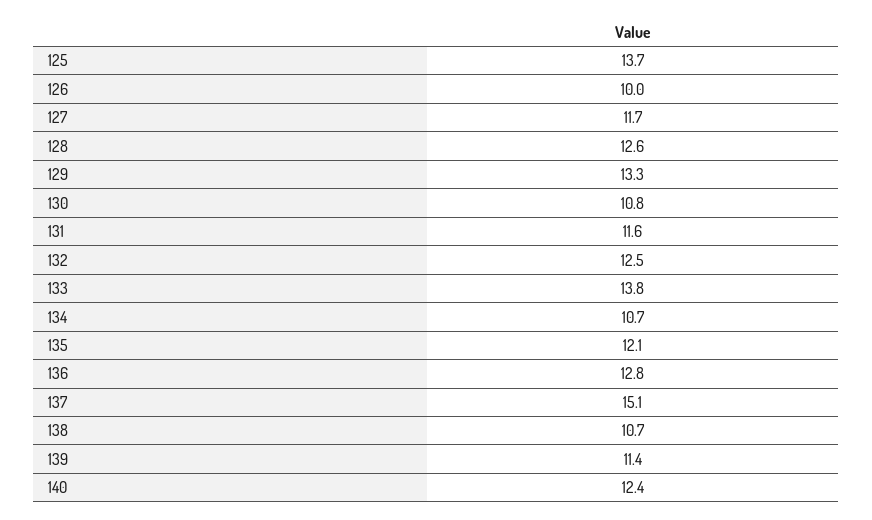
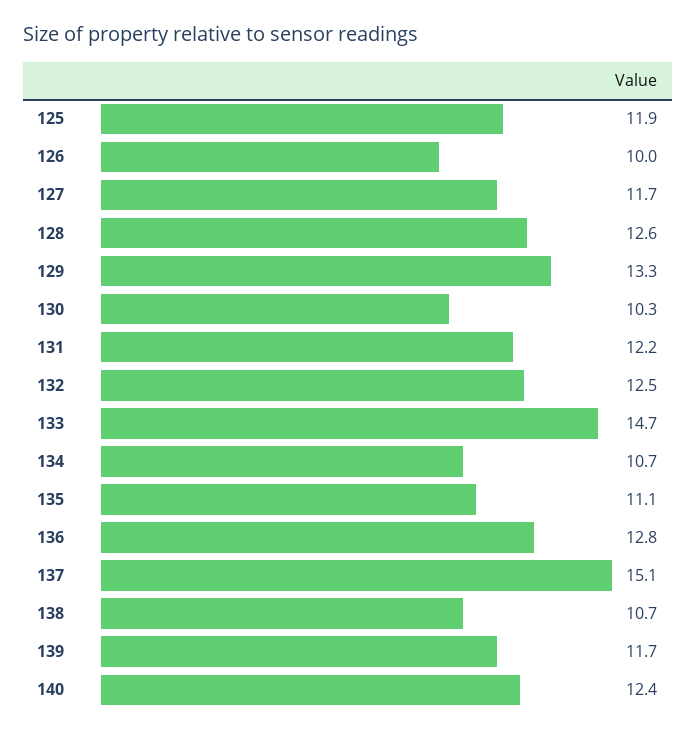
  {
-   "125": 13.7,
+   "125": 11.9,
    "126": 10,
    "127": 11.7,
    "128": 12.6,
    "129": 13.3,
-   "130": 10.8,
+   "130": 10.3,
-   "131": 11.6,
+   "131": 12.2,
    "132": 12.5,
-   "133": 13.8,
+   "133": 14.7,
    "134": 10.7,
-   "135": 12.1,
+   "135": 11.1,
    "136": 12.8,
    "137": 15.1,
    "138": 10.7,
-   "139": 11.4,
+   "139": 11.7,
    "140": 12.4
  }

